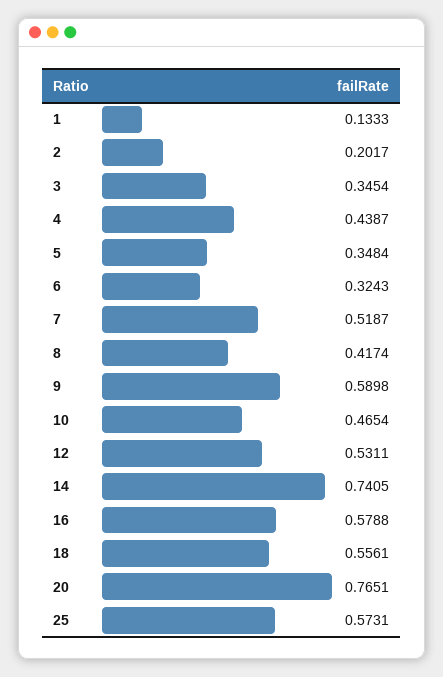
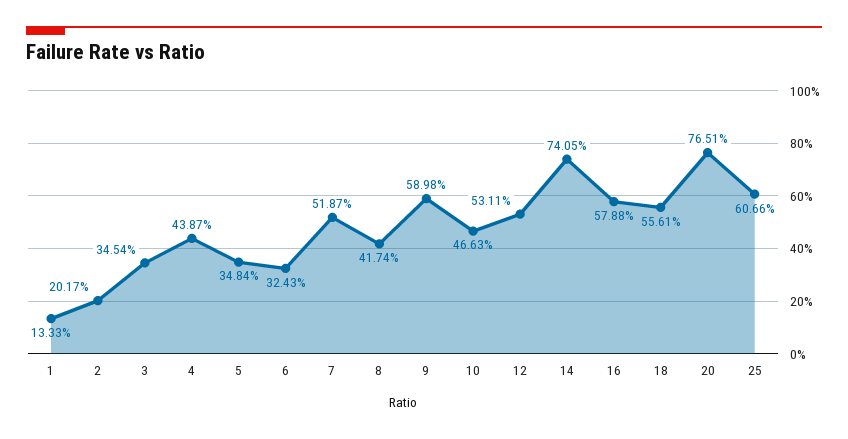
  {
    "1": 0.1333,
    "2": 0.2017,
    "3": 0.3454,
    "4": 0.4387,
    "5": 0.3484,
    "6": 0.3243,
    "7": 0.5187,
    "8": 0.4174,
    "9": 0.5898,
-   "10": 0.4654,
+   "10": 0.4663,
    "12": 0.5311,
    "14": 0.7405,
    "16": 0.5788,
    "18": 0.5561,
    "20": 0.7651,
-   "25": 0.5731
+   "25": 0.6066
  }

